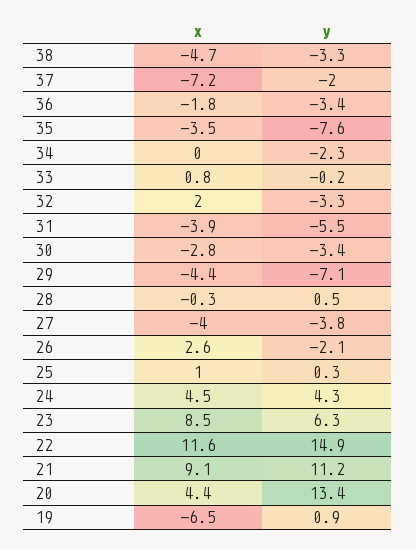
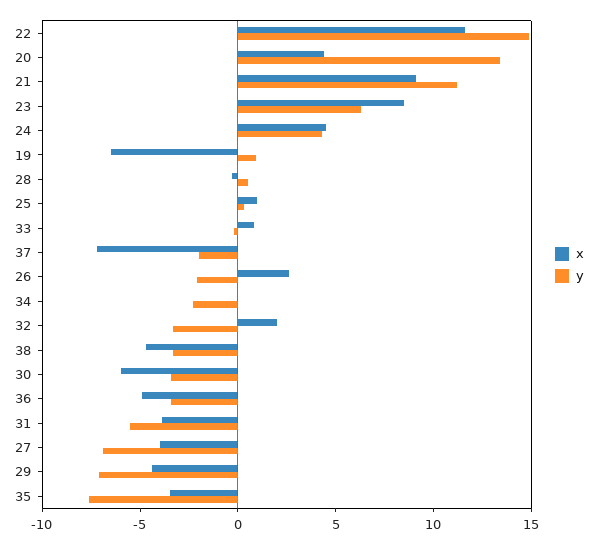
  {
    "x": {
      "38": -4.7,
      "37": -7.2,
-     "36": -1.8,
+     "36": -5,
      "35": -3.5,
      "34": 0,
      "33": 0.8,
      "32": 2,
      "31": -3.9,
-     "30": -2.8,
+     "30": -6,
      "29": -4.4,
      "28": -0.3,
      "27": -4,
      "26": 2.6,
      "25": 1,
      "24": 4.5,
      "23": 8.5,
      "22": 11.6,
      "21": 9.1,
      "20": 4.4,
      "19": -6.5
    },
    "y": {
      "38": -3.3,
      "37": -2,
      "36": -3.4,
      "35": -7.6,
      "34": -2.3,
      "33": -0.2,
      "32": -3.3,
      "31": -5.5,
      "30": -3.4,
      "29": -7.1,
      "28": 0.5,
-     "27": -3.8,
+     "27": -7,
      "26": -2.1,
      "25": 0.3,
      "24": 4.3,
      "23": 6.3,
      "22": 14.9,
      "21": 11.2,
      "20": 13.4,
      "19": 0.9
    }
  }

